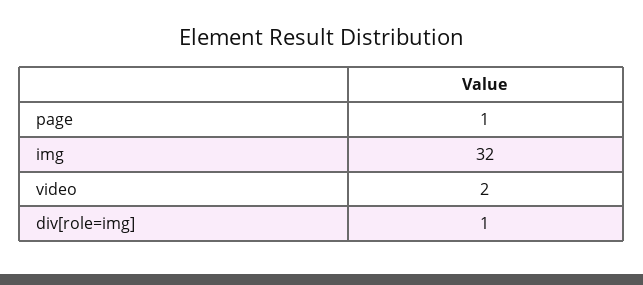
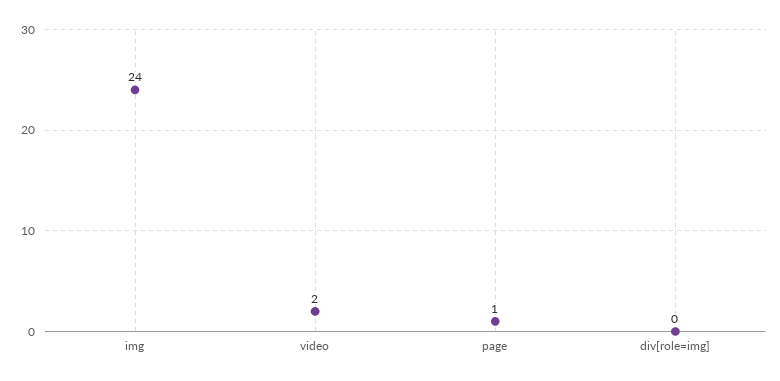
  {
    "page": 1,
-   "img": 32,
+   "img": 24,
    "video": 2,
-   "div[role=img]": 1
+   "div[role=img]": 0
  }

